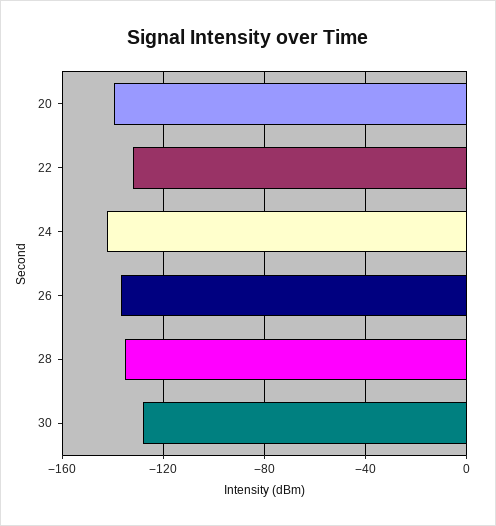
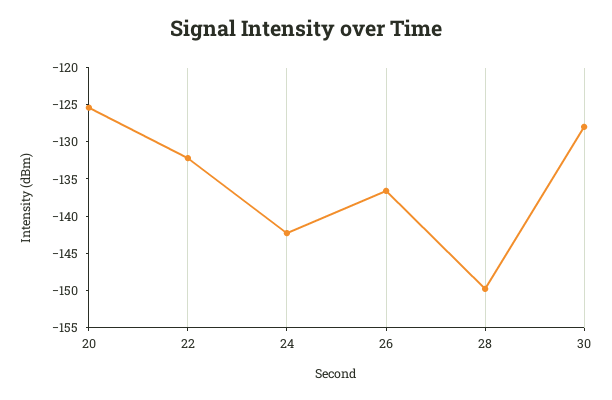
  {
-   "20": -140,
+   "20": -125,
    "22": -132.5,
    "24": -142.5,
    "26": -137.5,
-   "28": -135,
+   "28": -150,
    "30": -127.5
  }

